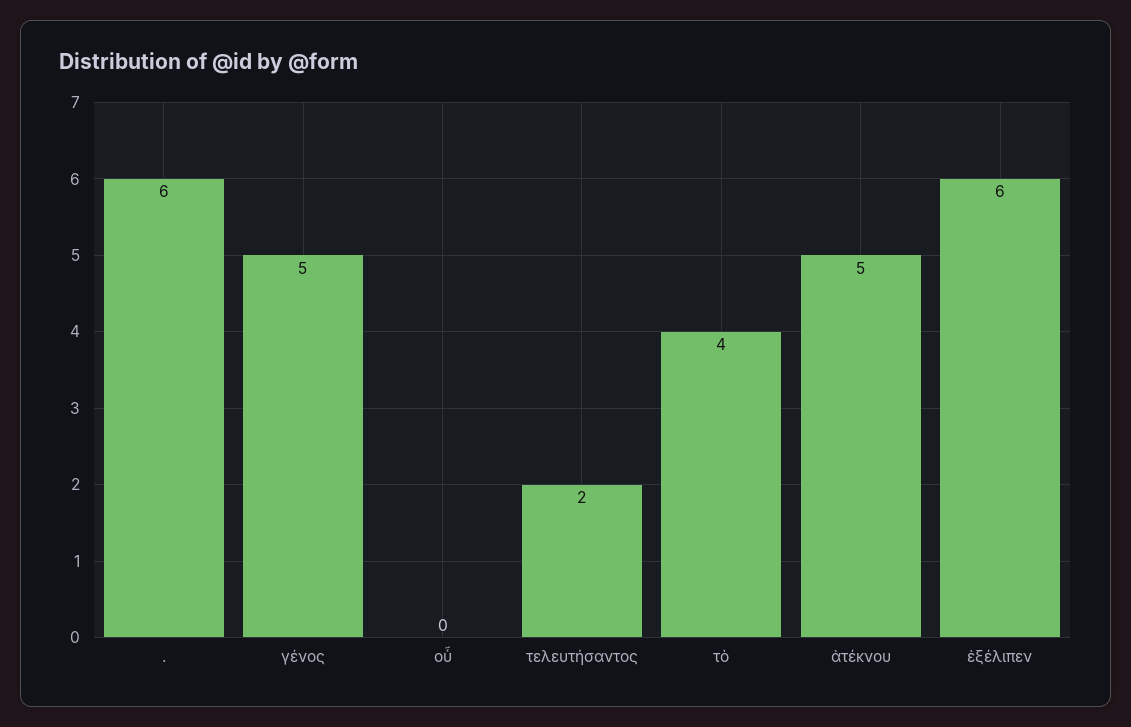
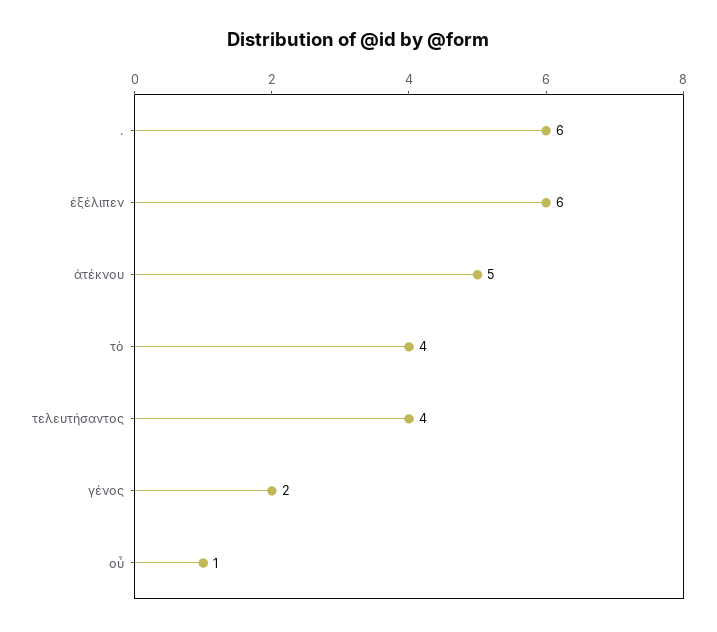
  {
    ".": 6,
-   "γένος": 5,
+   "γένος": 2,
-   "οὗ": 0,
+   "οὗ": 1,
-   "τελευτήσαντος": 2,
+   "τελευτήσαντος": 4,
    "τὸ": 4,
    "ἀτέκνου": 5,
    "ἐξέλιπεν": 6
  }

